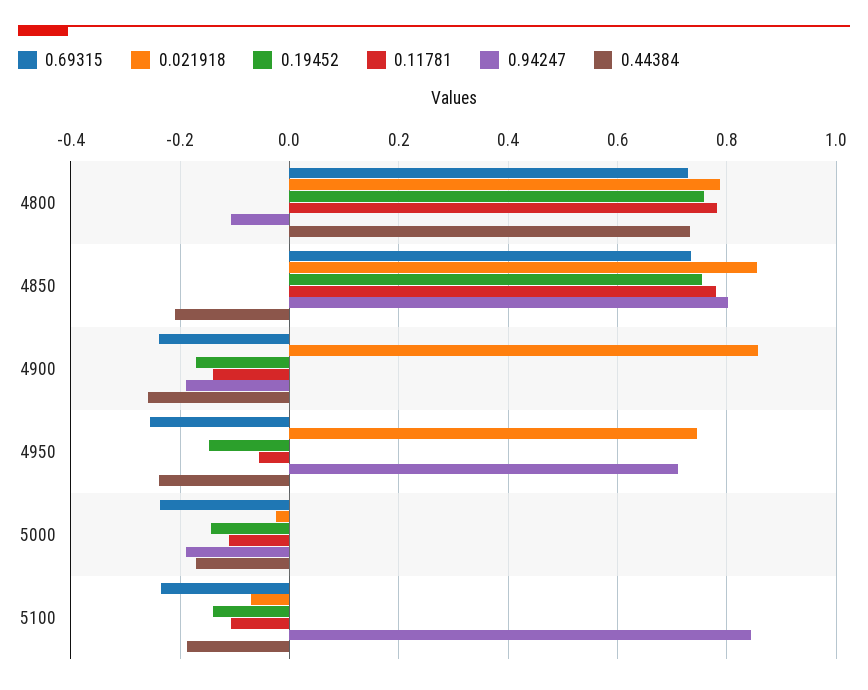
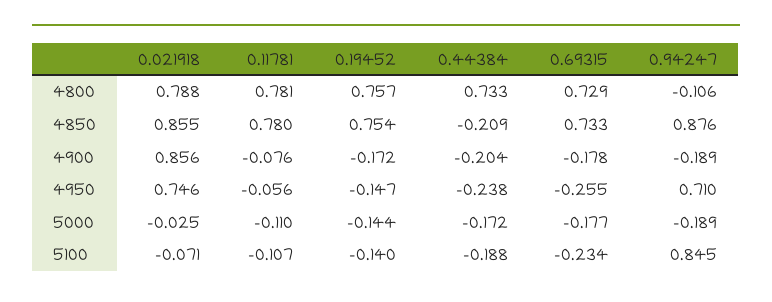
  {
    "0.69315": {
      "4800": 0.729,
      "4850": 0.733,
-     "4900": -0.24,
+     "4900": -0.178,
      "4950": -0.255,
-     "5000": -0.24,
+     "5000": -0.177,
      "5100": -0.234
    },
    "0.021918": {
      "4800": 0.788,
      "4850": 0.855,
      "4900": 0.856,
      "4950": 0.746,
      "5000": -0.025,
      "5100": -0.071
    },
    "0.19452": {
      "4800": 0.757,
      "4850": 0.754,
      "4900": -0.172,
      "4950": -0.147,
      "5000": -0.144,
      "5100": -0.14
    },
    "0.11781": {
      "4800": 0.781,
      "4850": 0.78,
-     "4900": -0.14,
+     "4900": -0.076,
      "4950": -0.056,
      "5000": -0.11,
      "5100": -0.107
    },
    "0.94247": {
      "4800": -0.106,
-     "4850": 0.8,
+     "4850": 0.876,
      "4900": -0.189,
      "4950": 0.71,
      "5000": -0.189,
      "5100": 0.845
    },
    "0.44384": {
      "4800": 0.733,
      "4850": -0.209,
-     "4900": -0.26,
+     "4900": -0.204,
      "4950": -0.238,
      "5000": -0.172,
      "5100": -0.188
    }
  }

